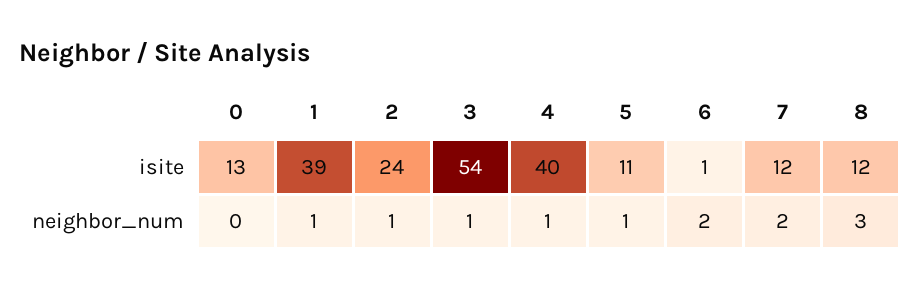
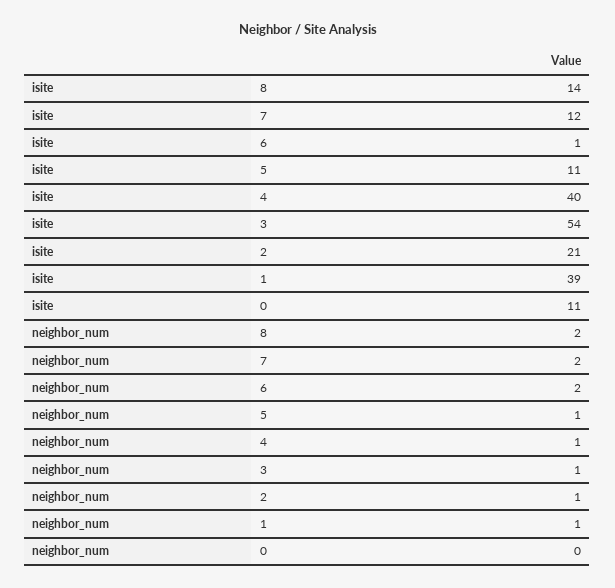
  {
    "0": {
-     "isite": 13,
+     "isite": 11,
      "neighbor_num": 0
    },
    "1": {
      "isite": 39,
      "neighbor_num": 1
    },
    "2": {
-     "isite": 24,
+     "isite": 21,
      "neighbor_num": 1
    },
    "3": {
      "isite": 54,
      "neighbor_num": 1
    },
    "4": {
      "isite": 40,
      "neighbor_num": 1
    },
    "5": {
      "isite": 11,
      "neighbor_num": 1
    },
    "6": {
      "isite": 1,
      "neighbor_num": 2
    },
    "7": {
      "isite": 12,
      "neighbor_num": 2
    },
    "8": {
-     "isite": 12,
+     "isite": 14,
-     "neighbor_num": 3
+     "neighbor_num": 2
    }
  }

